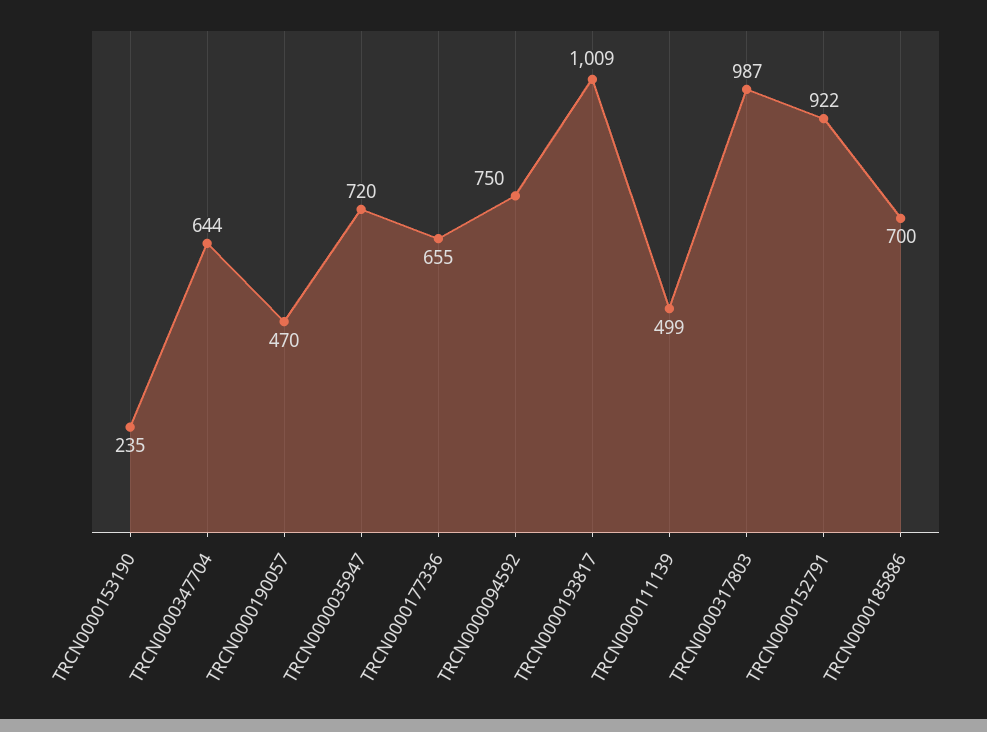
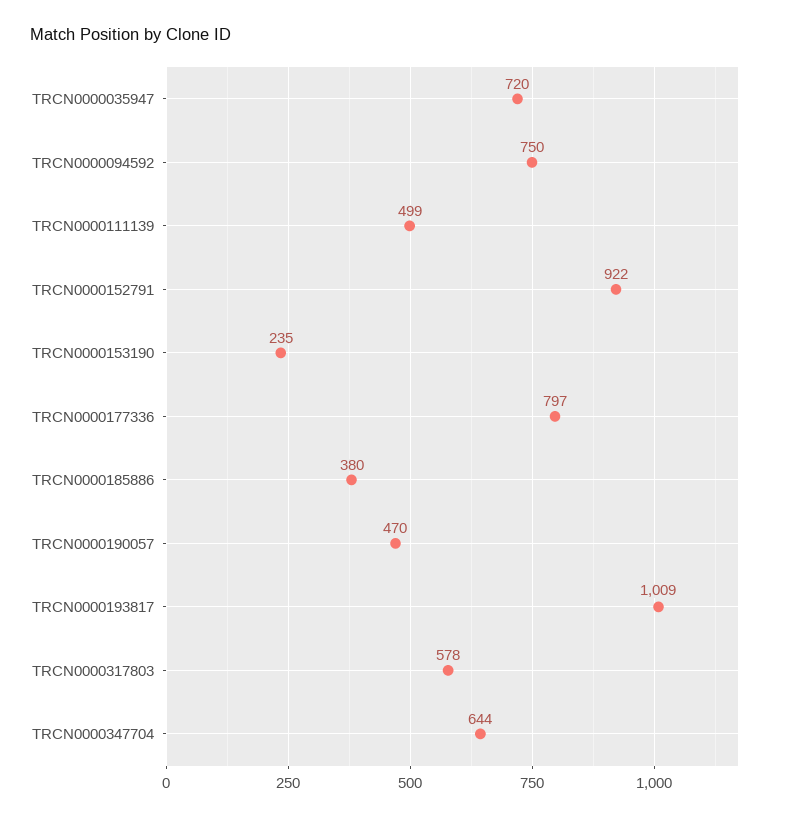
  {
    "TRCN0000153190": 235,
    "TRCN0000347704": 644,
    "TRCN0000190057": 470,
    "TRCN0000035947": 720,
-   "TRCN0000177336": 655,
+   "TRCN0000177336": 797,
    "TRCN0000094592": 750,
    "TRCN0000193817": 1009,
    "TRCN0000111139": 499,
-   "TRCN0000317803": 987,
+   "TRCN0000317803": 578,
    "TRCN0000152791": 922,
-   "TRCN0000185886": 700
+   "TRCN0000185886": 380
  }

